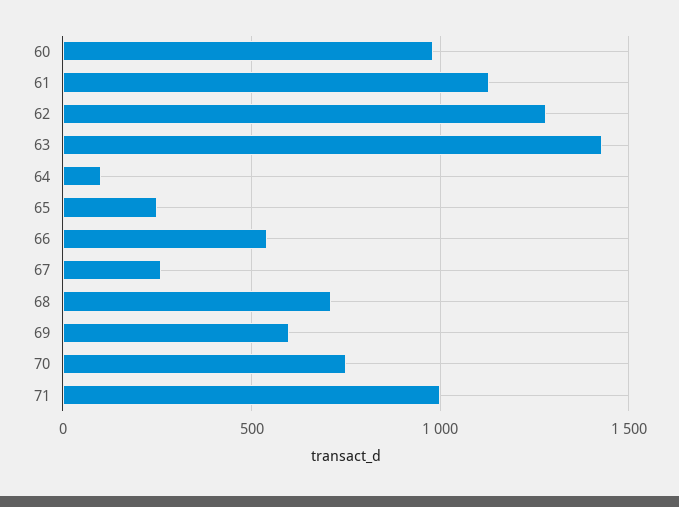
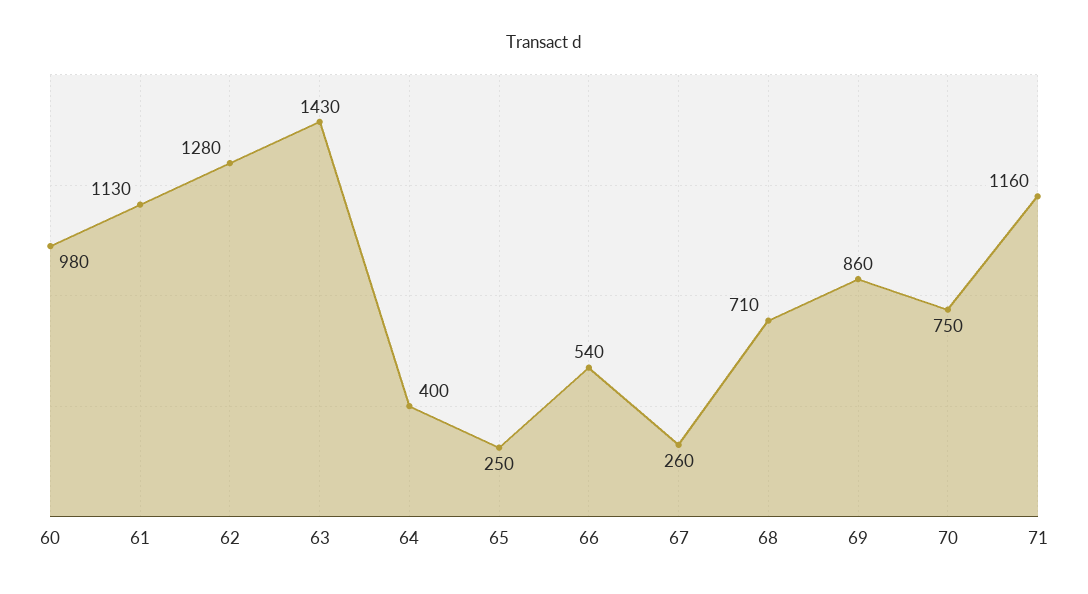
  {
    "60": 980,
    "61": 1130,
    "62": 1280,
    "63": 1430,
-   "64": 100,
+   "64": 400,
    "65": 250,
    "66": 540,
    "67": 260,
    "68": 710,
-   "69": 600,
+   "69": 860,
    "70": 750,
-   "71": 1000
+   "71": 1160
  }

